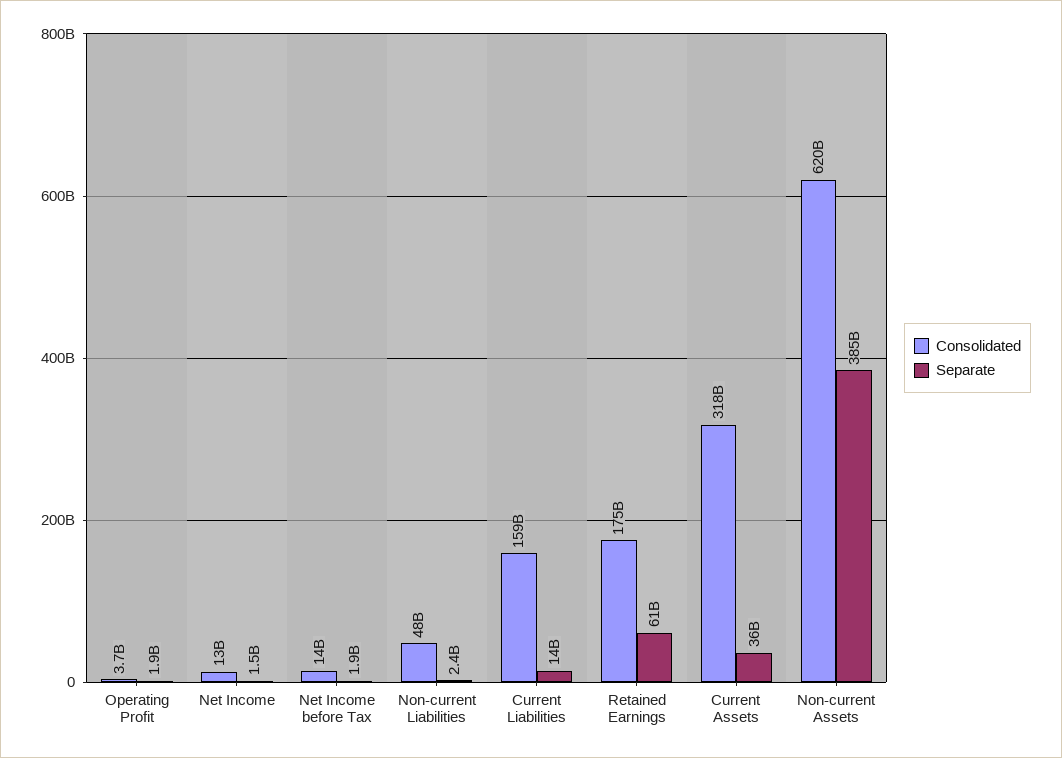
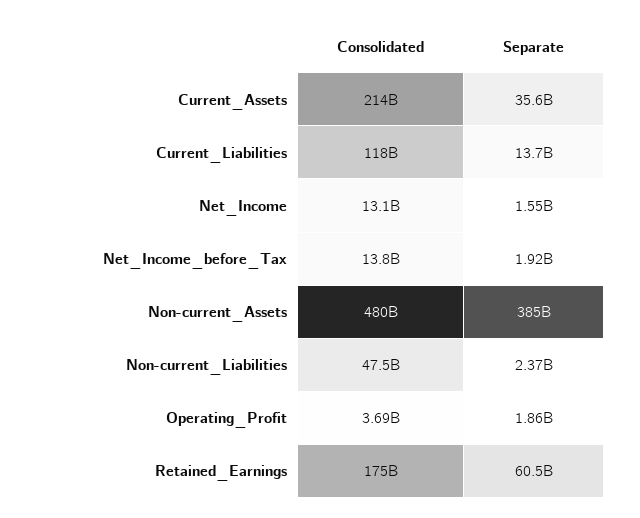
  {
    "Consolidated": {
      "Operating Profit": 3690000000,
      "Net Income": 13100000000,
      "Net Income before Tax": 13800000000,
      "Non-current Liabilities": 47500000000,
-     "Current Liabilities": 159000000000,
+     "Current Liabilities": 118000000000,
      "Retained Earnings": 175000000000,
-     "Current Assets": 318000000000,
+     "Current Assets": 214000000000,
-     "Non-current Assets": 620000000000
+     "Non-current Assets": 480000000000
    },
    "Separate": {
      "Operating Profit": 1860000000,
      "Net Income": 1550000000,
      "Net Income before Tax": 1920000000,
      "Non-current Liabilities": 2370000000,
      "Current Liabilities": 13700000000,
      "Retained Earnings": 60500000000,
      "Current Assets": 35600000000,
      "Non-current Assets": 385000000000
    }
  }

